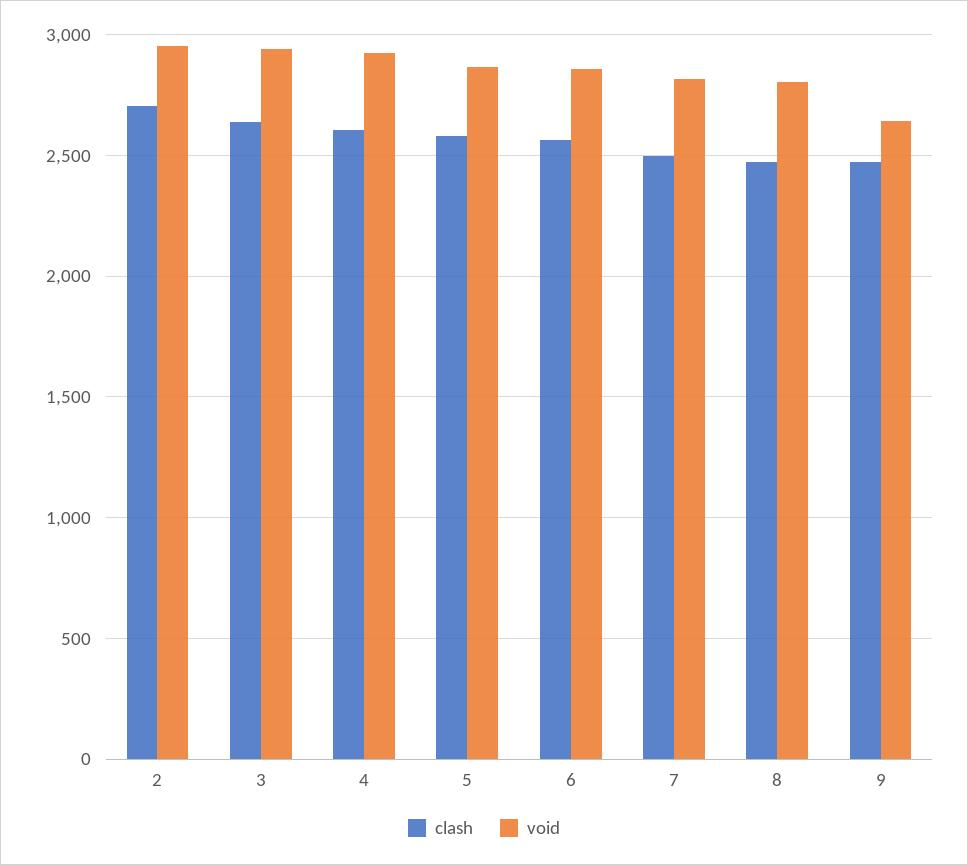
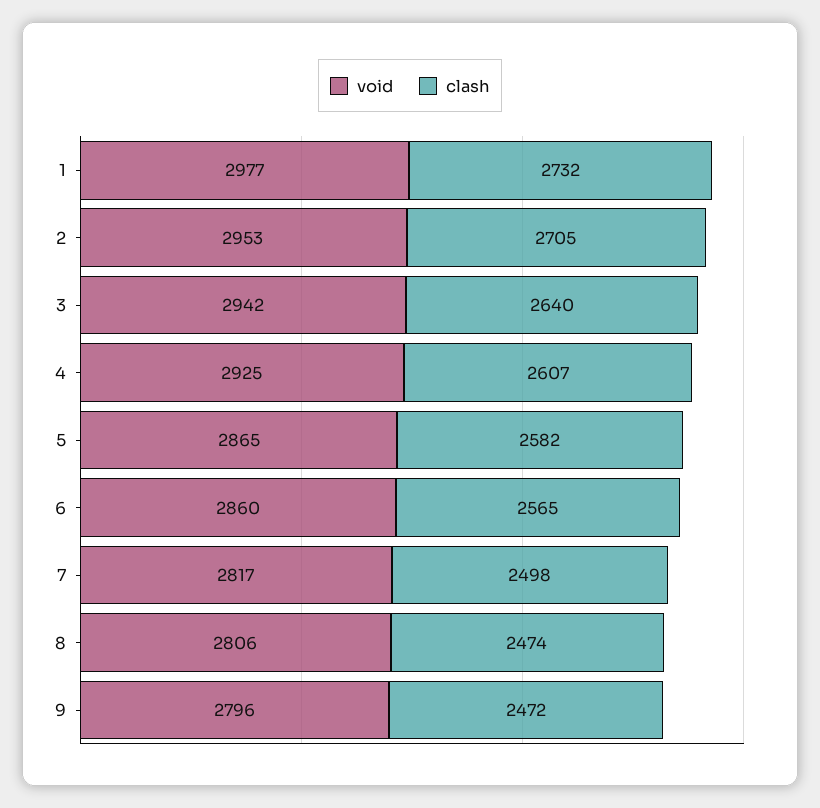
  {
    "clash": {
      "2": 2705,
      "3": 2640,
      "4": 2607,
      "5": 2582,
      "6": 2565,
      "7": 2498,
      "8": 2474,
-     "9": 2472
+     "9": 2472,
+     "1": 2732
    },
    "void": {
      "2": 2953,
      "3": 2942,
      "4": 2925,
      "5": 2865,
      "6": 2860,
      "7": 2817,
      "8": 2806,
-     "9": 2650
+     "9": 2796,
+     "1": 2977
    }
  }

